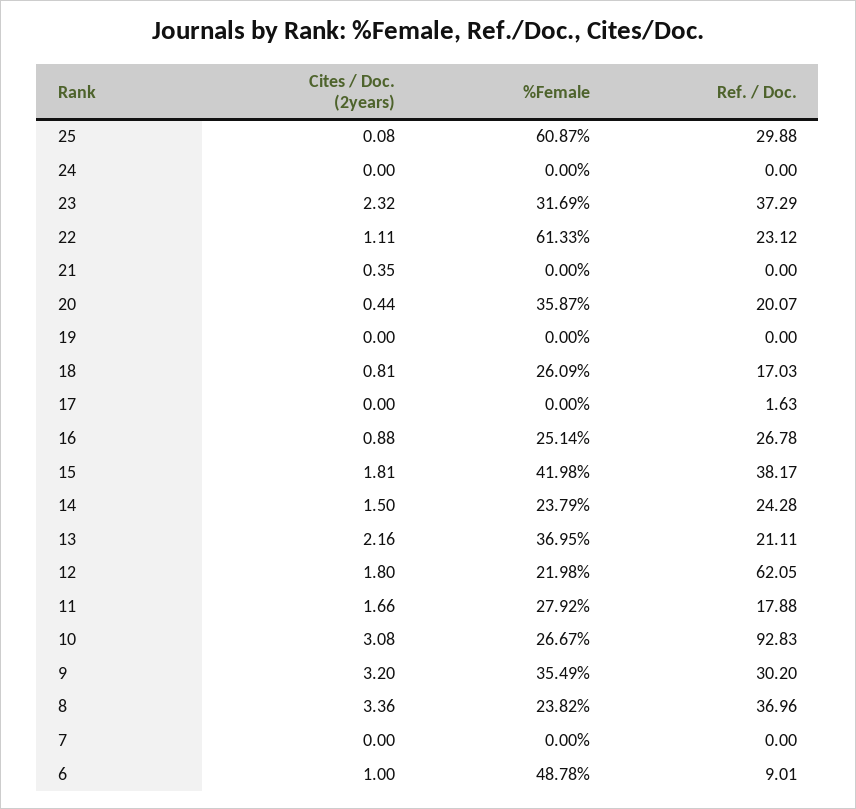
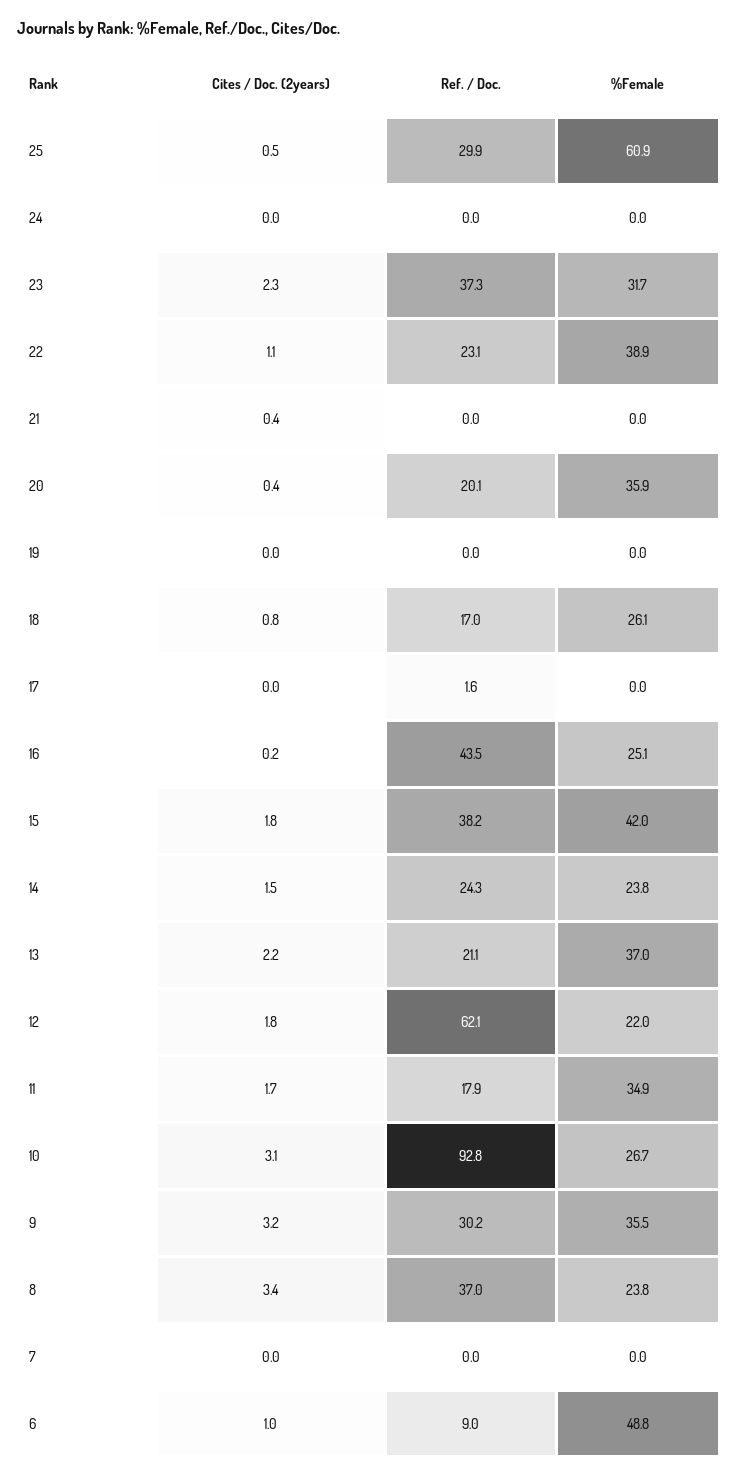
  {
    "Cites / Doc. (2years)": {
-     "25": 0.08,
+     "25": 0.5,
      "24": 0,
      "23": 2.32,
      "22": 1.11,
      "21": 0.35,
      "20": 0.44,
      "19": 0,
      "18": 0.81,
      "17": 0,
-     "16": 0.88,
+     "16": 0.2,
      "15": 1.81,
      "14": 1.5,
      "13": 2.16,
      "12": 1.8,
      "11": 1.66,
      "10": 3.08,
      "9": 3.2,
      "8": 3.36,
      "7": 0,
      "6": 1
    },
    "%Female": {
      "25": 60.87,
      "24": 0,
      "23": 31.69,
-     "22": 61.33,
+     "22": 38.9,
      "21": 0,
      "20": 35.87,
      "19": 0,
      "18": 26.09,
      "17": 0,
      "16": 25.14,
      "15": 41.98,
      "14": 23.79,
      "13": 36.95,
      "12": 21.98,
-     "11": 27.92,
+     "11": 34.9,
      "10": 26.67,
      "9": 35.49,
      "8": 23.82,
      "7": 0,
      "6": 48.78
    },
    "Ref. / Doc.": {
      "25": 29.88,
      "24": 0,
      "23": 37.29,
      "22": 23.12,
      "21": 0,
      "20": 20.07,
      "19": 0,
      "18": 17.03,
      "17": 1.63,
-     "16": 26.78,
+     "16": 43.5,
      "15": 38.17,
      "14": 24.28,
      "13": 21.11,
      "12": 62.05,
      "11": 17.88,
      "10": 92.83,
      "9": 30.2,
      "8": 36.96,
      "7": 0,
      "6": 9.01
    }
  }

